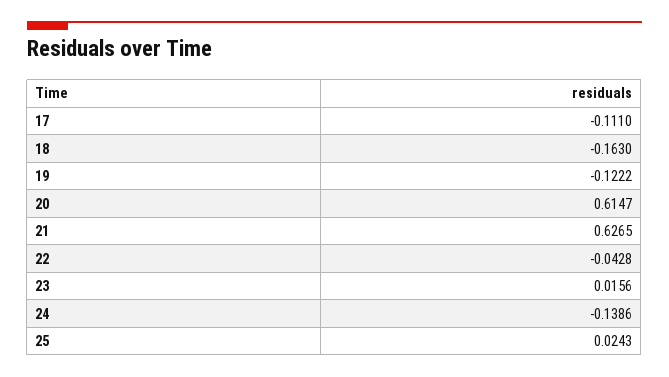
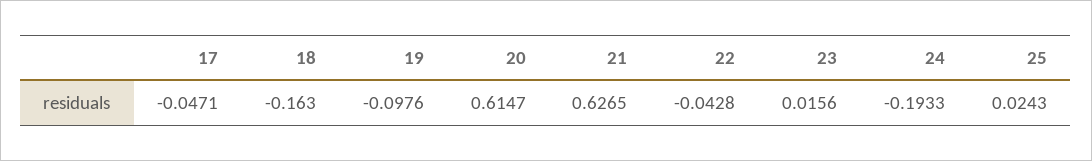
  {
-   "17": -0.111,
+   "17": -0.0471,
    "18": -0.163,
-   "19": -0.1222,
+   "19": -0.0976,
    "20": 0.6147,
    "21": 0.6265,
    "22": -0.0428,
    "23": 0.0156,
-   "24": -0.1386,
+   "24": -0.1933,
    "25": 0.0243
  }

